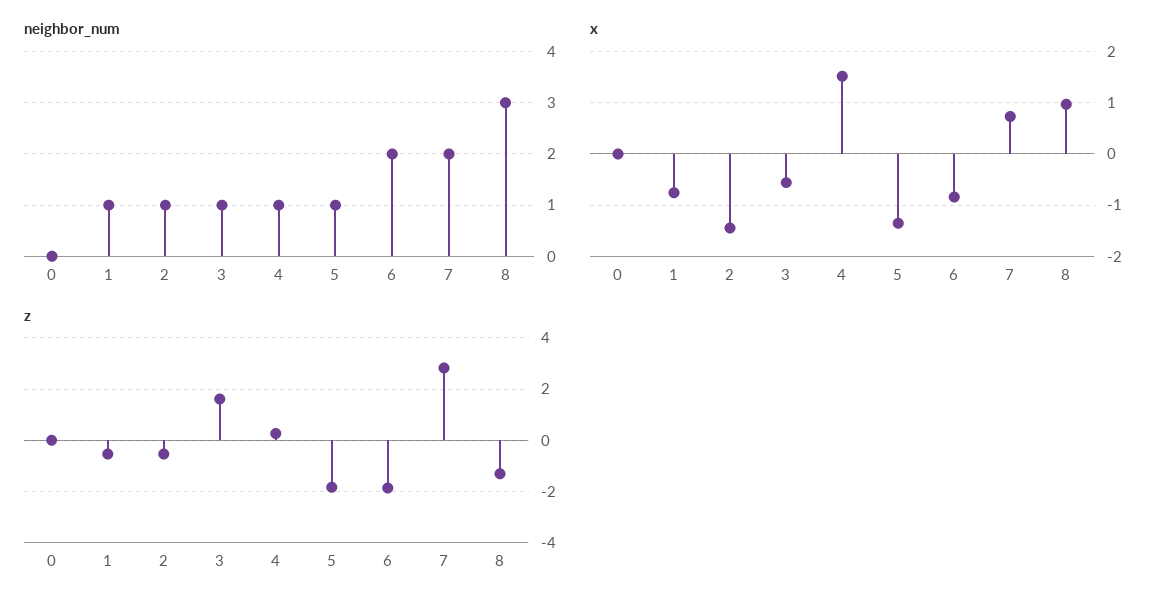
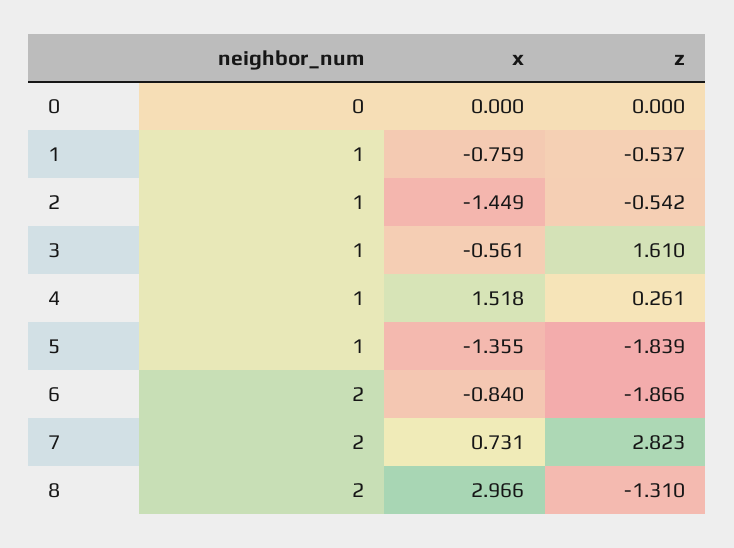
  {
    "neighbor_num": {
      "0": 0,
      "1": 1,
      "2": 1,
      "3": 1,
      "4": 1,
      "5": 1,
      "6": 2,
      "7": 2,
-     "8": 3
+     "8": 2
    },
    "x": {
      "0": 0,
      "1": -0.759,
      "2": -1.449,
      "3": -0.561,
      "4": 1.518,
      "5": -1.355,
      "6": -0.84,
      "7": 0.731,
-     "8": 1
+     "8": 2.966
    },
    "z": {
      "0": 0,
      "1": -0.537,
      "2": -0.542,
      "3": 1.61,
      "4": 0.261,
      "5": -1.839,
      "6": -1.866,
      "7": 2.823,
      "8": -1.31
    }
  }

